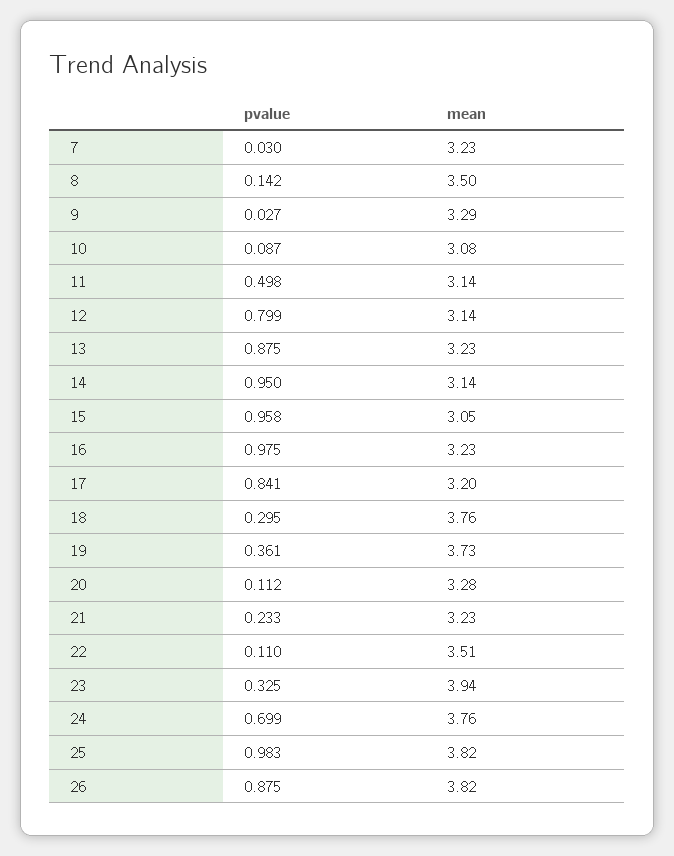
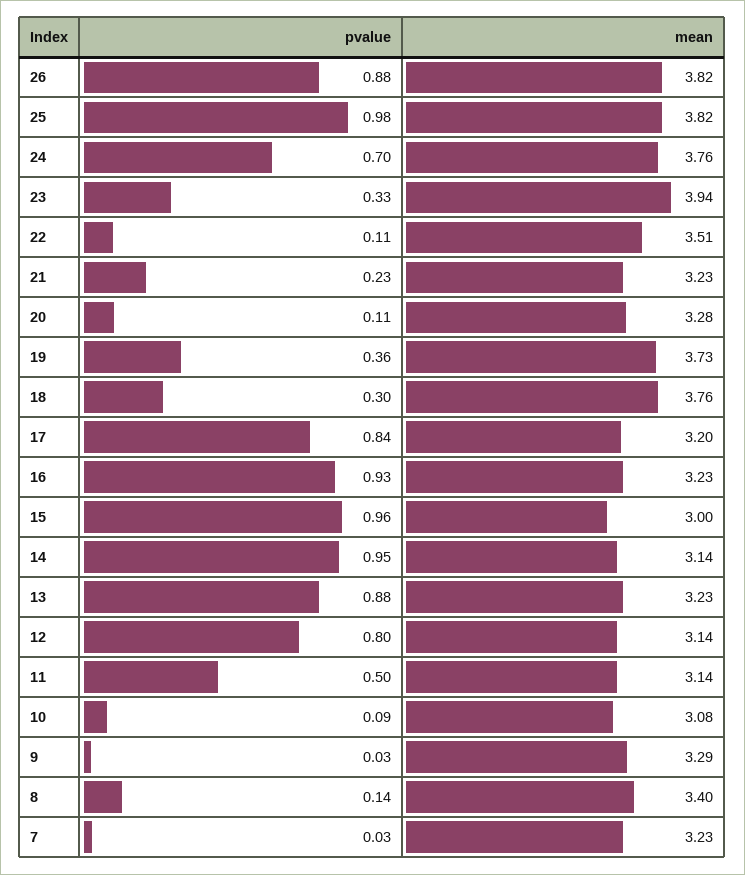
  {
    "pvalue": {
      "7": 0.03,
      "8": 0.142,
      "9": 0.027,
      "10": 0.087,
      "11": 0.498,
      "12": 0.799,
      "13": 0.875,
      "14": 0.95,
      "15": 0.958,
-     "16": 0.975,
+     "16": 0.93,
      "17": 0.841,
      "18": 0.295,
      "19": 0.361,
      "20": 0.112,
      "21": 0.233,
      "22": 0.11,
      "23": 0.325,
      "24": 0.699,
      "25": 0.983,
      "26": 0.875
    },
    "mean": {
      "7": 3.23,
-     "8": 3.5,
+     "8": 3.4,
      "9": 3.29,
      "10": 3.08,
      "11": 3.14,
      "12": 3.14,
      "13": 3.23,
      "14": 3.14,
-     "15": 3.05,
+     "15": 3,
      "16": 3.23,
      "17": 3.2,
      "18": 3.76,
      "19": 3.73,
      "20": 3.28,
      "21": 3.23,
      "22": 3.51,
      "23": 3.94,
      "24": 3.76,
      "25": 3.82,
      "26": 3.82
    }
  }

